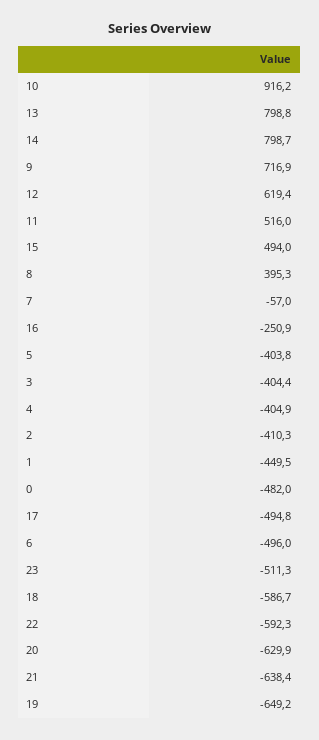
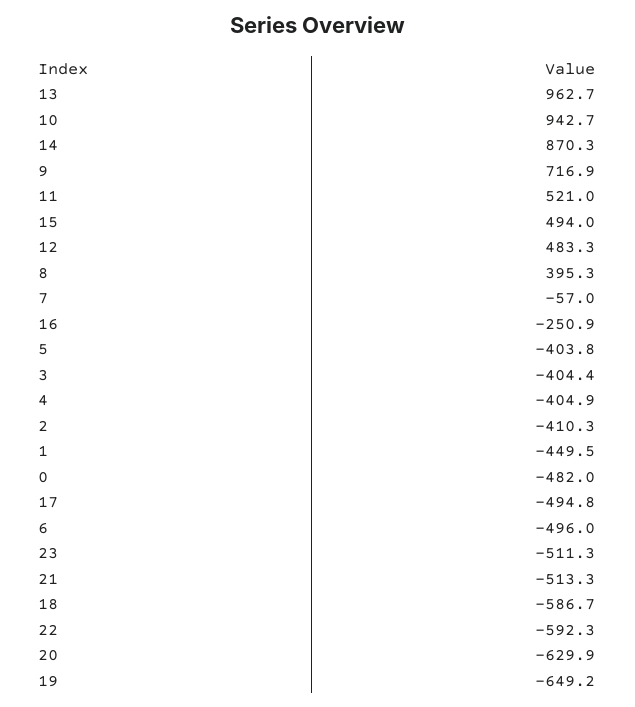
  {
-   "10": 916.2,
+   "10": 942.7,
-   "13": 798.8,
+   "13": 962.7,
-   "14": 798.7,
+   "14": 870.3,
    "9": 716.9,
-   "12": 619.4,
+   "12": 483.3,
-   "11": 516,
+   "11": 521,
    "15": 494,
    "8": 395.3,
    "7": -57,
    "16": -250.9,
    "5": -403.8,
    "3": -404.4,
    "4": -404.9,
    "2": -410.3,
    "1": -449.5,
    "0": -482,
    "17": -494.8,
    "6": -496,
    "23": -511.3,
    "18": -586.7,
    "22": -592.3,
    "20": -629.9,
-   "21": -638.4,
+   "21": -513.3,
    "19": -649.2
  }

